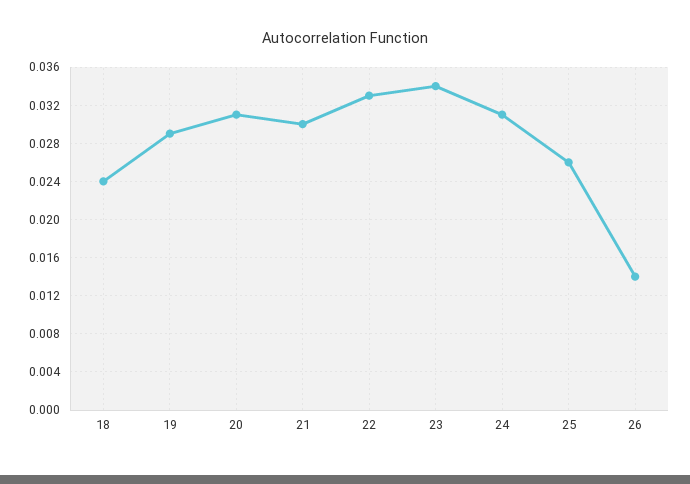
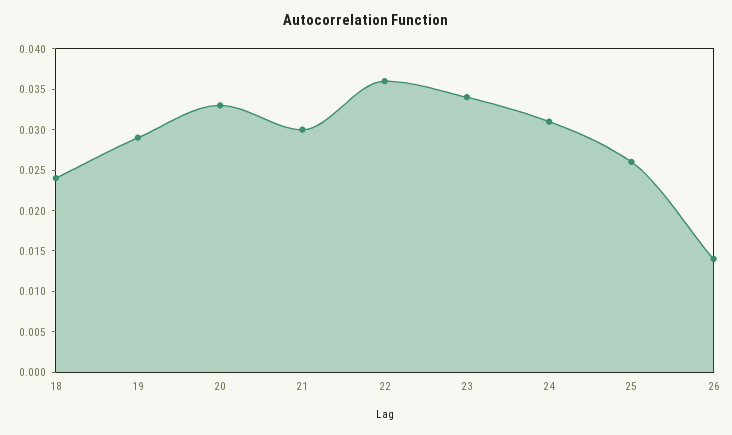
  {
    "18": 0.024,
    "19": 0.029,
-   "20": 0.031,
+   "20": 0.033,
    "21": 0.03,
-   "22": 0.033,
+   "22": 0.036,
    "23": 0.034,
    "24": 0.031,
    "25": 0.026,
    "26": 0.014
  }

